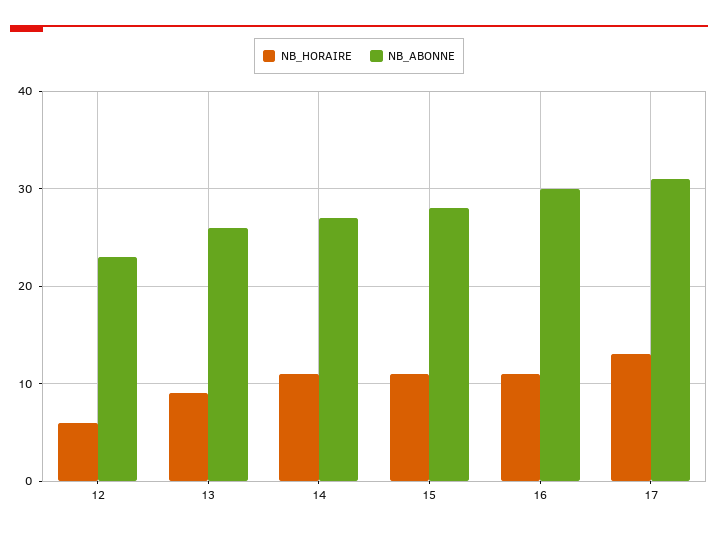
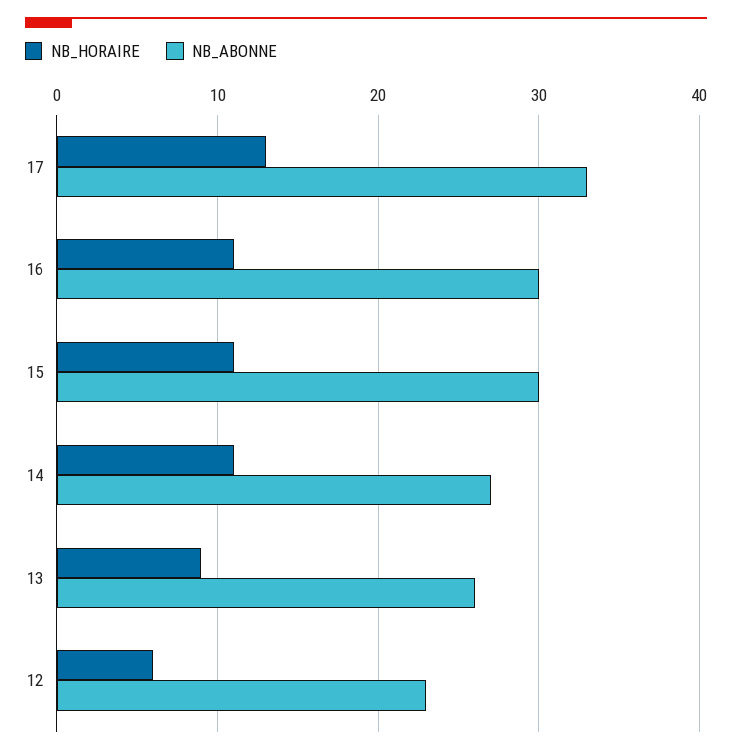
  {
    "NB_HORAIRE": {
      "12": 6,
      "13": 9,
      "14": 11,
      "15": 11,
      "16": 11,
      "17": 13
    },
    "NB_ABONNE": {
      "12": 23,
      "13": 26,
      "14": 27,
-     "15": 28,
+     "15": 30,
      "16": 30,
-     "17": 31
+     "17": 33
    }
  }

